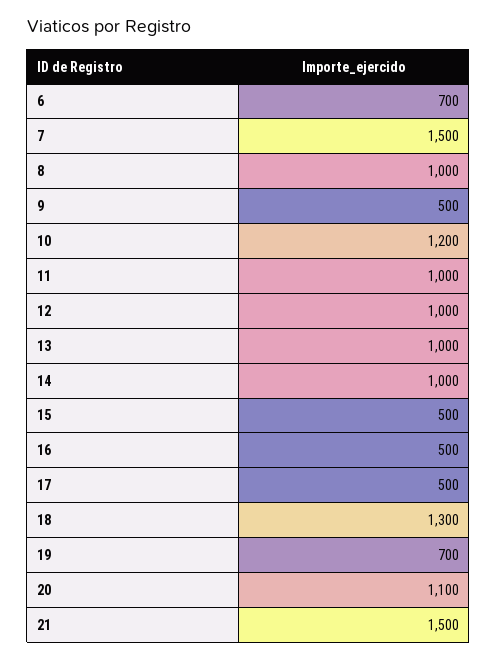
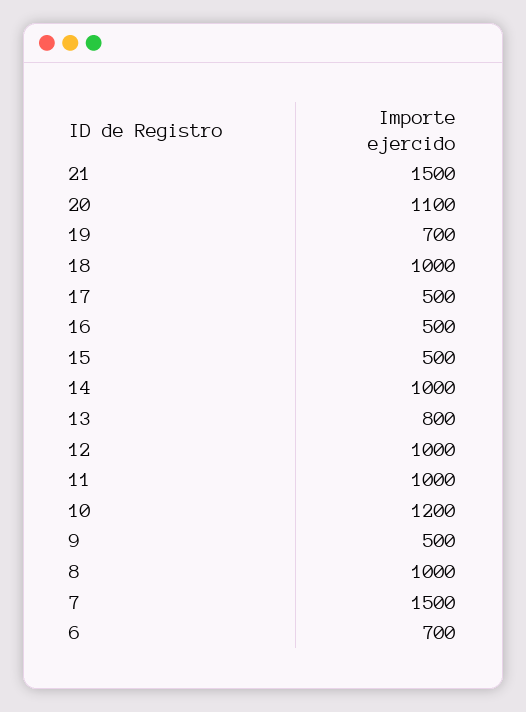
  {
    "6": 700,
    "7": 1500,
    "8": 1000,
    "9": 500,
    "10": 1200,
    "11": 1000,
    "12": 1000,
-   "13": 1000,
+   "13": 800,
    "14": 1000,
    "15": 500,
    "16": 500,
    "17": 500,
-   "18": 1300,
+   "18": 1000,
    "19": 700,
    "20": 1100,
    "21": 1500
  }

